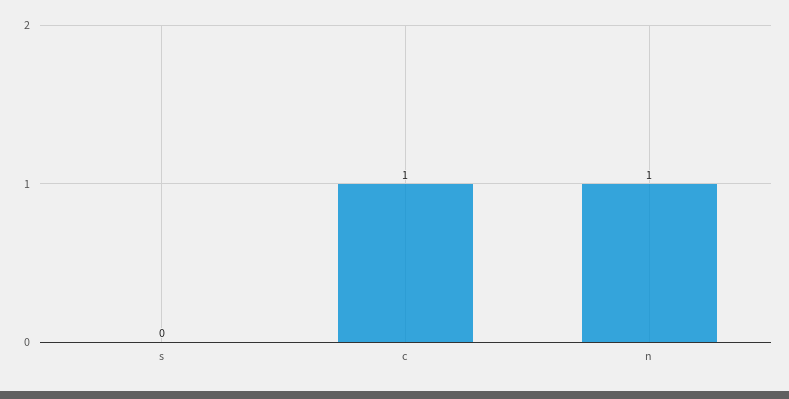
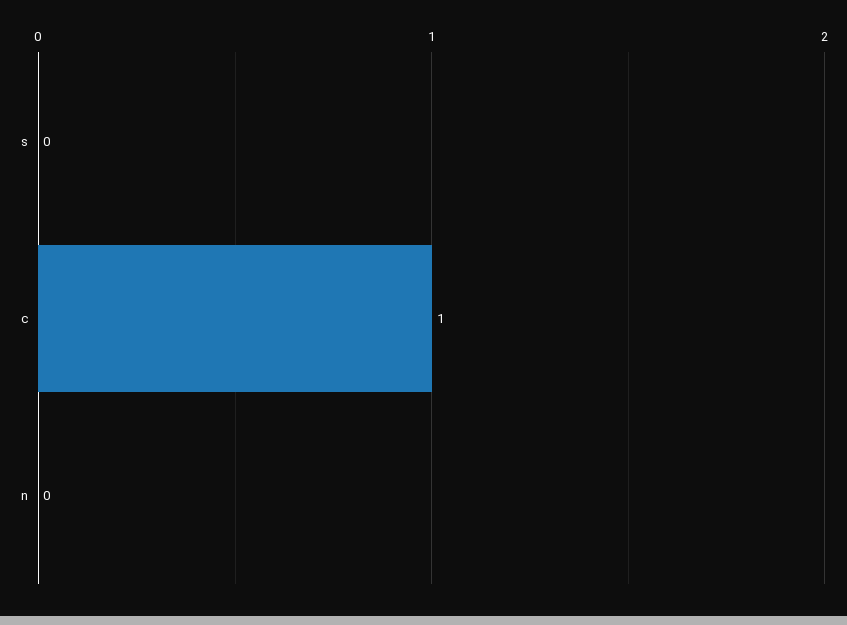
  {
    "s": 0,
    "c": 1,
-   "n": 1
+   "n": 0
  }

